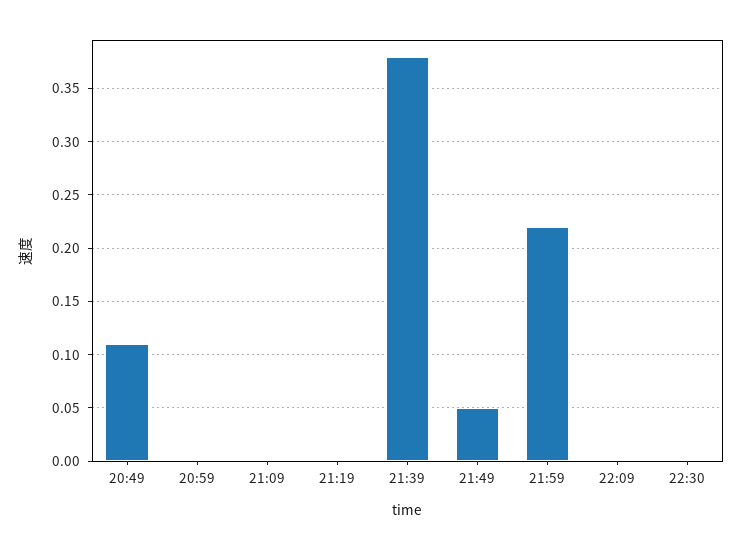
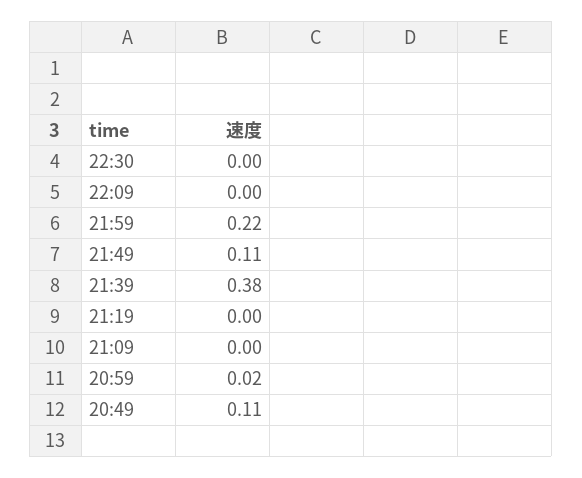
  {
    "20:49": 0.11,
-   "20:59": 0,
+   "20:59": 0.02,
    "21:09": 0,
    "21:19": 0,
    "21:39": 0.38,
-   "21:49": 0.05,
+   "21:49": 0.11,
    "21:59": 0.22,
    "22:09": 0,
    "22:30": 0
  }

